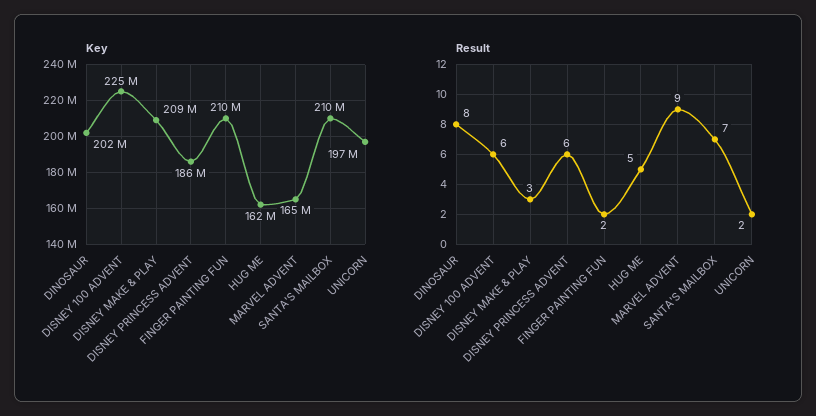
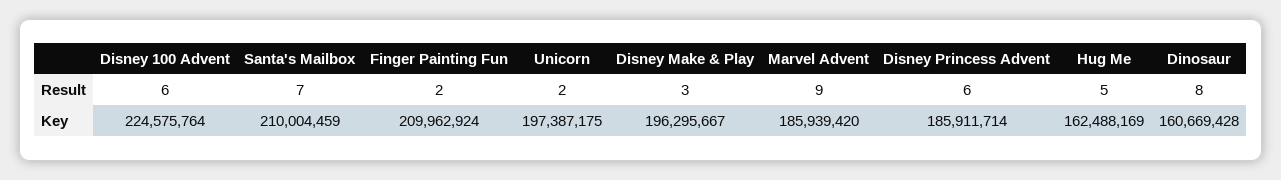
  {
    "Key": {
-     "DINOSAUR": 202000000,
+     "DINOSAUR": 160669428,
      "DISNEY 100 ADVENT": 224575764,
-     "DISNEY MAKE & PLAY": 209000000,
+     "DISNEY MAKE & PLAY": 196295667,
      "DISNEY PRINCESS ADVENT": 185911714,
      "FINGER PAINTING FUN": 209962924,
      "HUG ME": 162488169,
-     "MARVEL ADVENT": 165000000,
+     "MARVEL ADVENT": 185939420,
      "SANTA'S MAILBOX": 210004459,
      "UNICORN": 197387175
    },
    "Result": {
      "DINOSAUR": 8,
      "DISNEY 100 ADVENT": 6,
      "DISNEY MAKE & PLAY": 3,
      "DISNEY PRINCESS ADVENT": 6,
      "FINGER PAINTING FUN": 2,
      "HUG ME": 5,
      "MARVEL ADVENT": 9,
      "SANTA'S MAILBOX": 7,
      "UNICORN": 2
    }
  }

